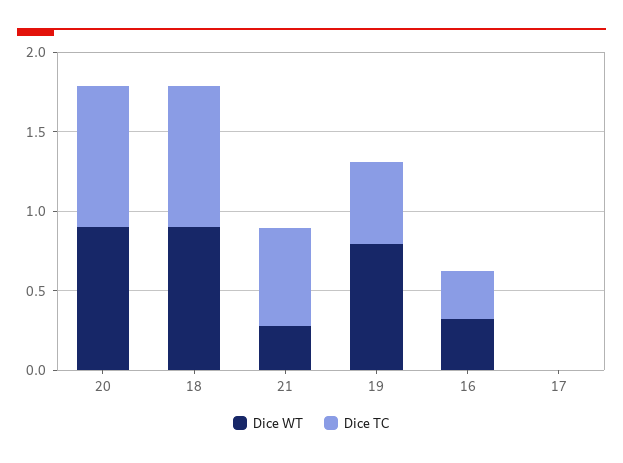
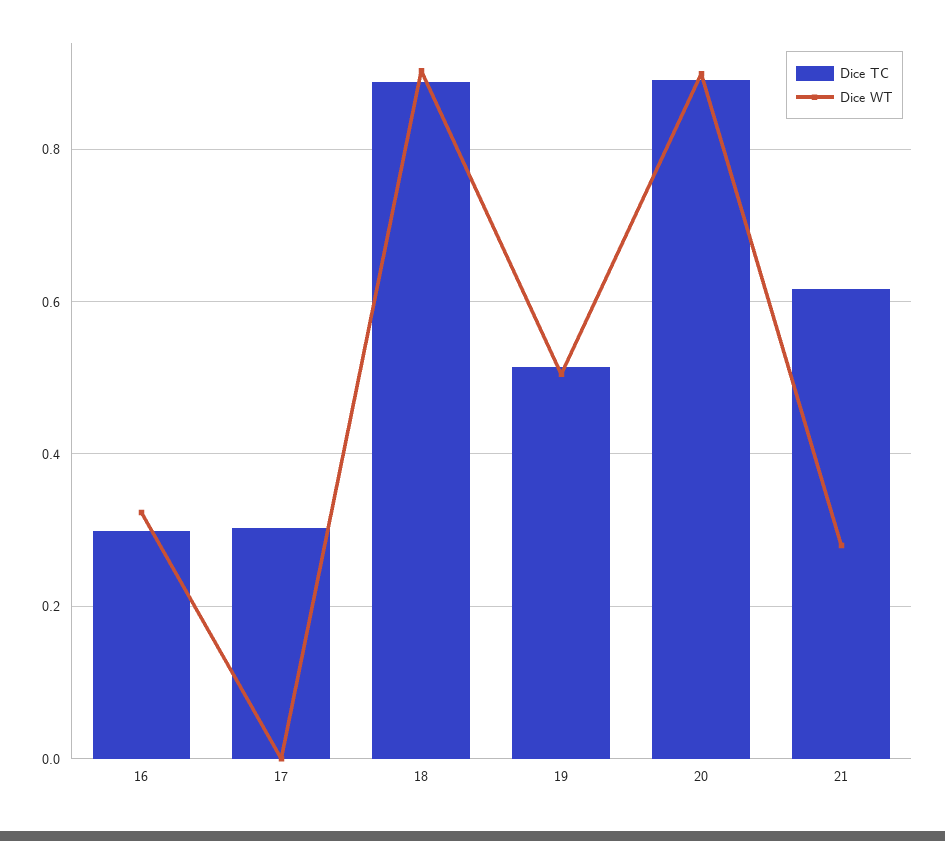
  {
    "Dice WT": {
      "20": 0.9,
      "18": 0.9,
      "21": 0.28,
-     "19": 0.8,
+     "19": 0.5,
      "16": 0.32,
      "17": 0
    },
    "Dice TC": {
      "20": 0.9,
      "18": 0.88,
      "21": 0.62,
      "19": 0.52,
      "16": 0.3,
-     "17": 0
+     "17": 0.3
    }
  }

